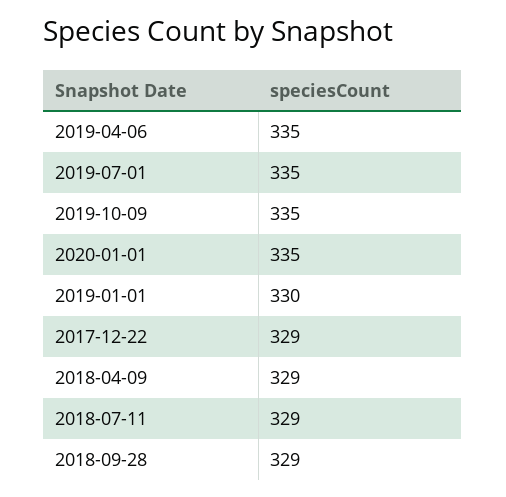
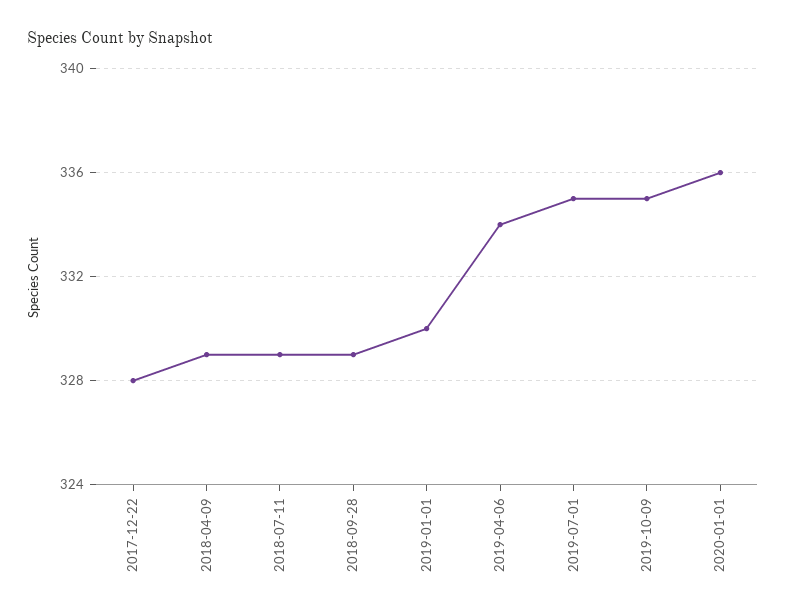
  {
-   "2019-04-06": 335,
+   "2019-04-06": 334,
    "2019-07-01": 335,
    "2019-10-09": 335,
-   "2020-01-01": 335,
+   "2020-01-01": 336,
    "2019-01-01": 330,
-   "2017-12-22": 329,
+   "2017-12-22": 328,
    "2018-04-09": 329,
    "2018-07-11": 329,
    "2018-09-28": 329
  }

